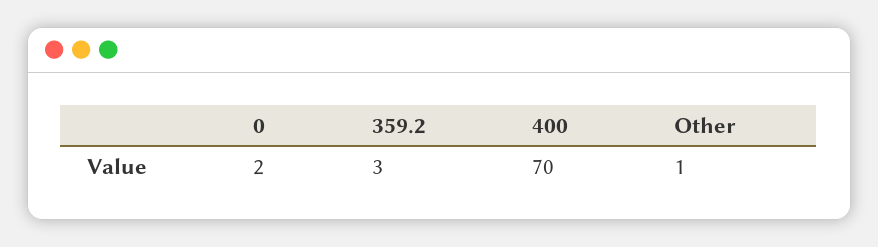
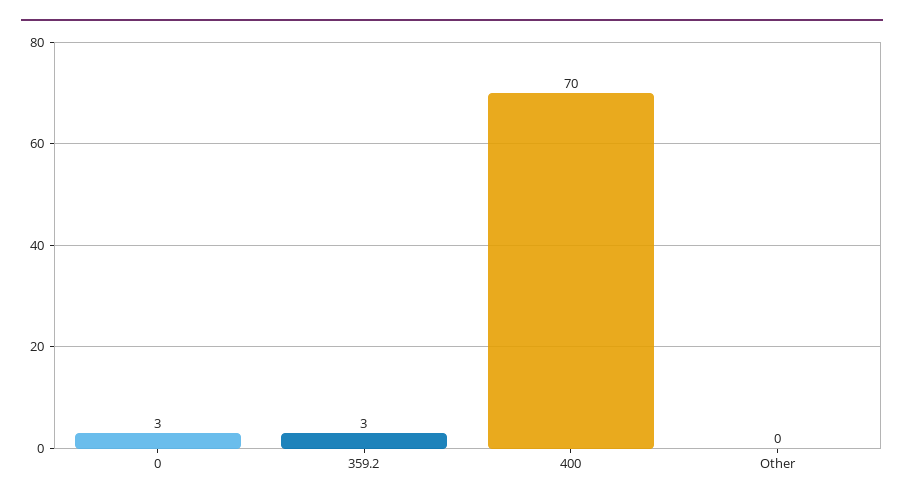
  {
-   "0": 2,
+   "0": 3,
    "359.2": 3,
    "400": 70,
-   "Other": 1
+   "Other": 0
  }

